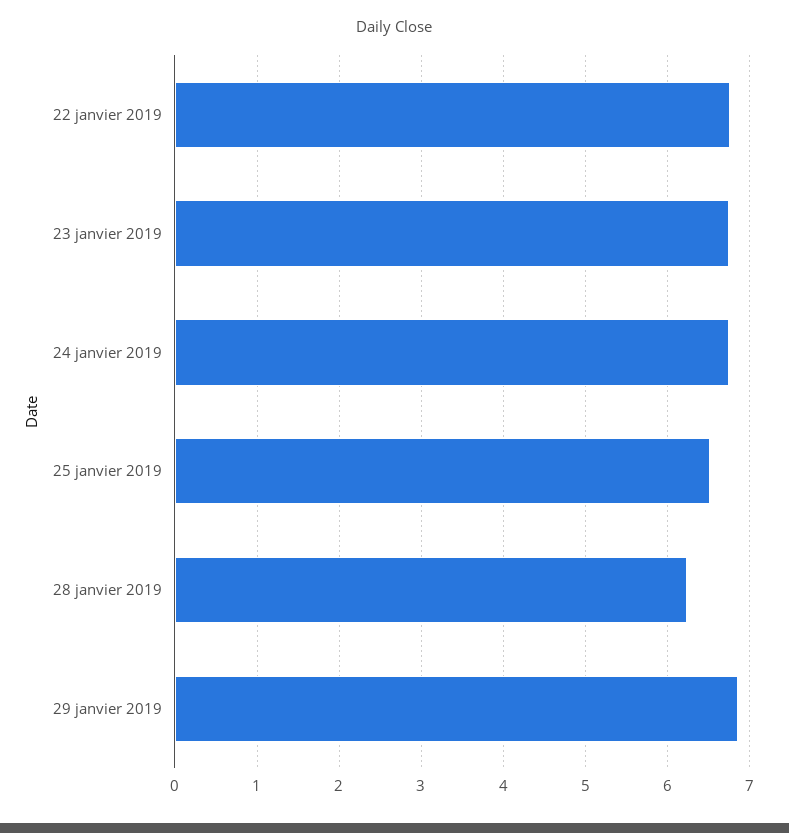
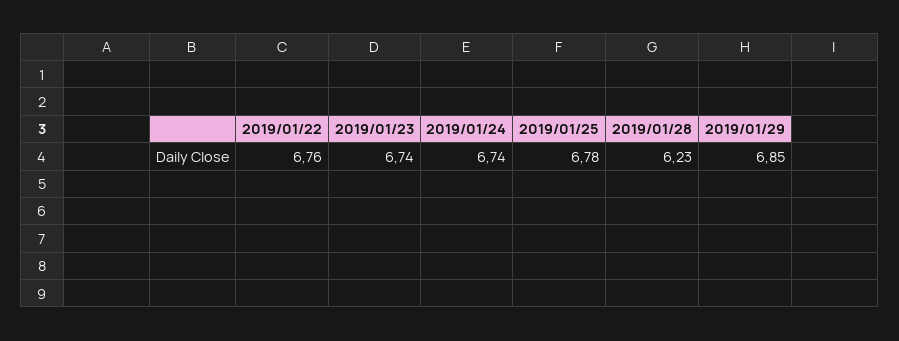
  {
    "22 janvier 2019": 6.76,
    "23 janvier 2019": 6.74,
    "24 janvier 2019": 6.74,
-   "25 janvier 2019": 6.5,
+   "25 janvier 2019": 6.78,
    "28 janvier 2019": 6.23,
    "29 janvier 2019": 6.85
  }

